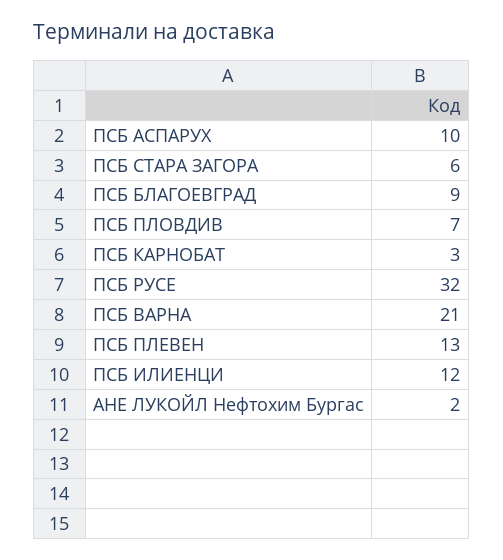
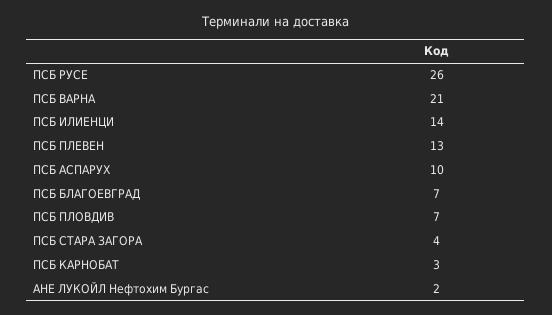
  {
    "ПСБ АСПАРУХ": 10,
-   "ПСБ СТАРА ЗАГОРА": 6,
+   "ПСБ СТАРА ЗАГОРА": 4,
-   "ПСБ БЛАГОЕВГРАД": 9,
+   "ПСБ БЛАГОЕВГРАД": 7,
    "ПСБ ПЛОВДИВ": 7,
    "ПСБ КАРНОБАТ": 3,
-   "ПСБ РУСЕ": 32,
+   "ПСБ РУСЕ": 26,
    "ПСБ ВАРНА": 21,
    "ПСБ ПЛЕВЕН": 13,
-   "ПСБ ИЛИEНЦИ": 12,
+   "ПСБ ИЛИEНЦИ": 14,
    "АНЕ ЛУКОЙЛ Нефтохим Бургас": 2
  }

